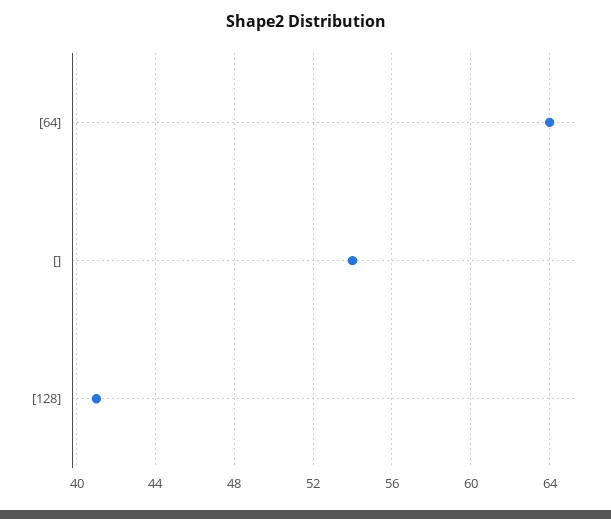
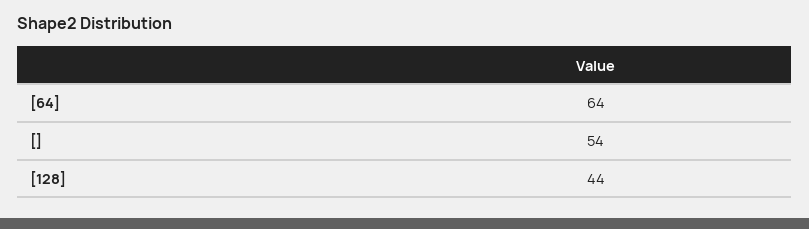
  {
    "[64]": 64,
    "[]": 54,
-   "[128]": 41
+   "[128]": 44
  }

